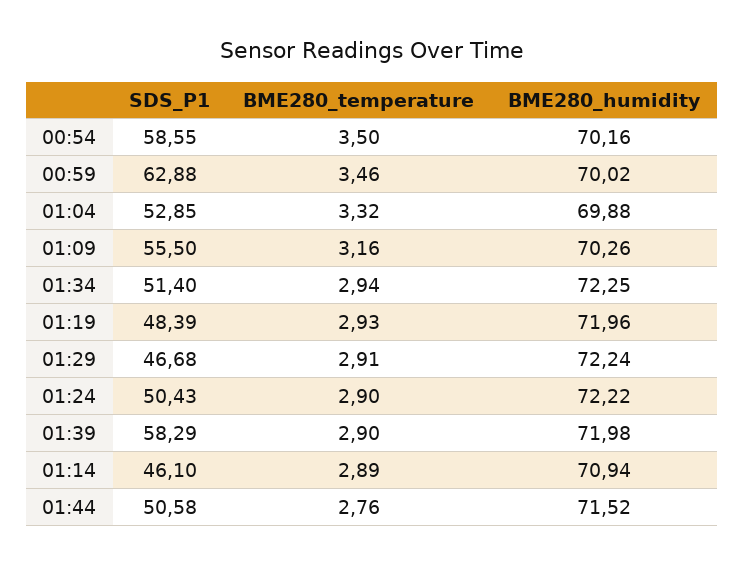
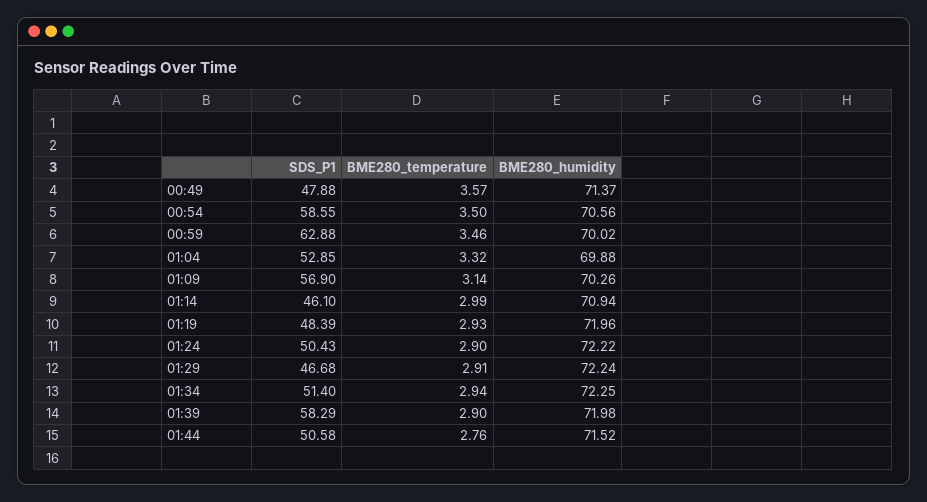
  {
    "SDS_P1": {
      "00:54": 58.55,
      "00:59": 62.88,
      "01:04": 52.85,
-     "01:09": 55.5,
+     "01:09": 56.9,
      "01:34": 51.4,
      "01:19": 48.39,
      "01:29": 46.68,
      "01:24": 50.43,
      "01:39": 58.29,
      "01:14": 46.1,
-     "01:44": 50.58
+     "01:44": 50.58,
+     "00:49": 47.88
    },
    "BME280_temperature": {
      "00:54": 3.5,
      "00:59": 3.46,
      "01:04": 3.32,
-     "01:09": 3.16,
+     "01:09": 3.14,
      "01:34": 2.94,
      "01:19": 2.93,
      "01:29": 2.91,
      "01:24": 2.9,
      "01:39": 2.9,
-     "01:14": 2.89,
+     "01:14": 2.99,
-     "01:44": 2.76
+     "01:44": 2.76,
+     "00:49": 3.57
    },
    "BME280_humidity": {
-     "00:54": 70.16,
+     "00:54": 70.56,
      "00:59": 70.02,
      "01:04": 69.88,
      "01:09": 70.26,
      "01:34": 72.25,
      "01:19": 71.96,
      "01:29": 72.24,
      "01:24": 72.22,
      "01:39": 71.98,
      "01:14": 70.94,
-     "01:44": 71.52
+     "01:44": 71.52,
+     "00:49": 71.37
    }
  }

